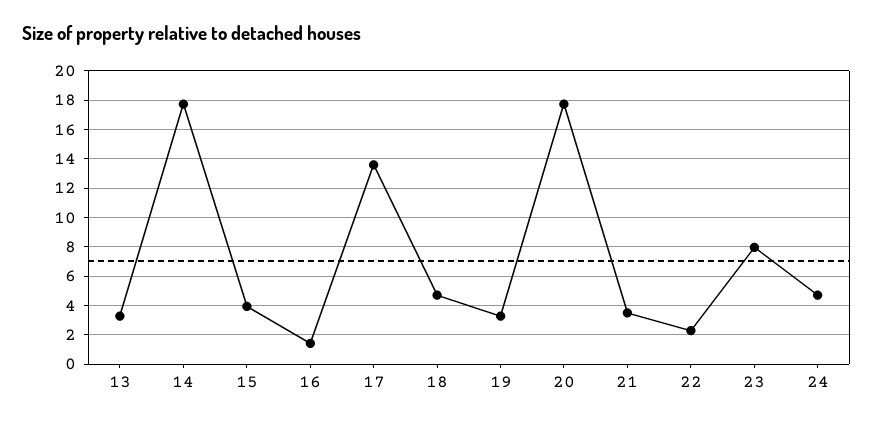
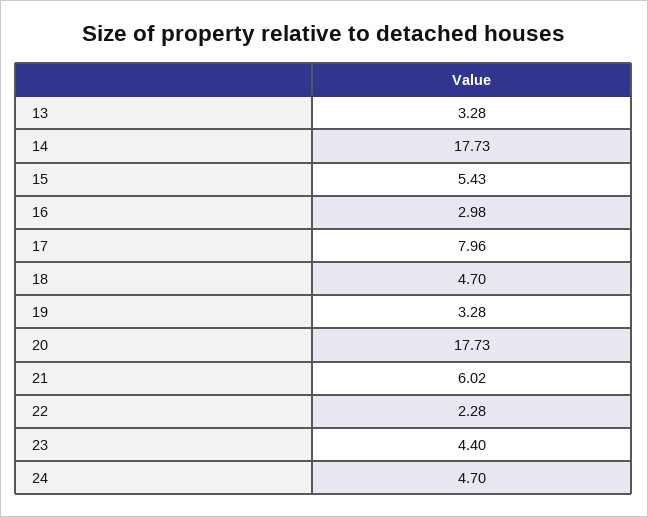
  {
    "13": 3.28,
    "14": 17.73,
-   "15": 4,
+   "15": 5.43,
-   "16": 1.5,
+   "16": 2.98,
-   "17": 13.5,
+   "17": 7.96,
    "18": 4.7,
    "19": 3.28,
    "20": 17.73,
-   "21": 3.5,
+   "21": 6.02,
    "22": 2.28,
-   "23": 8,
+   "23": 4.4,
    "24": 4.7
  }

